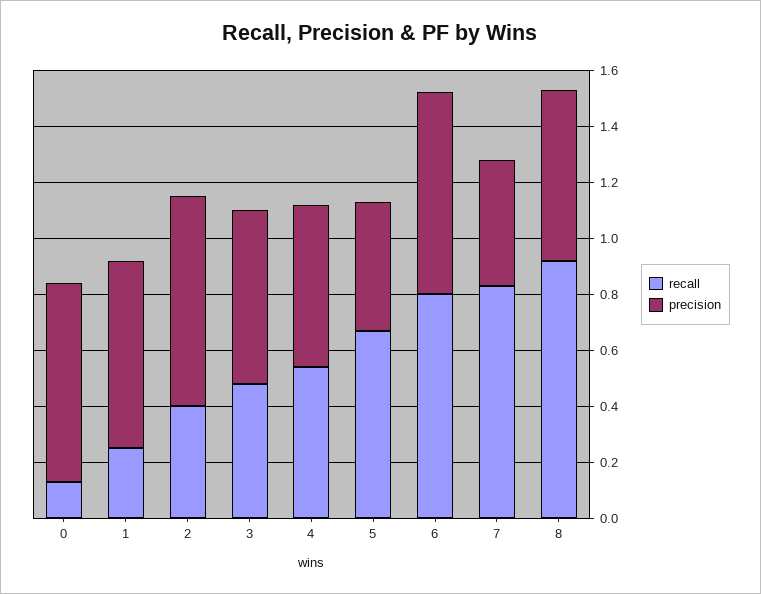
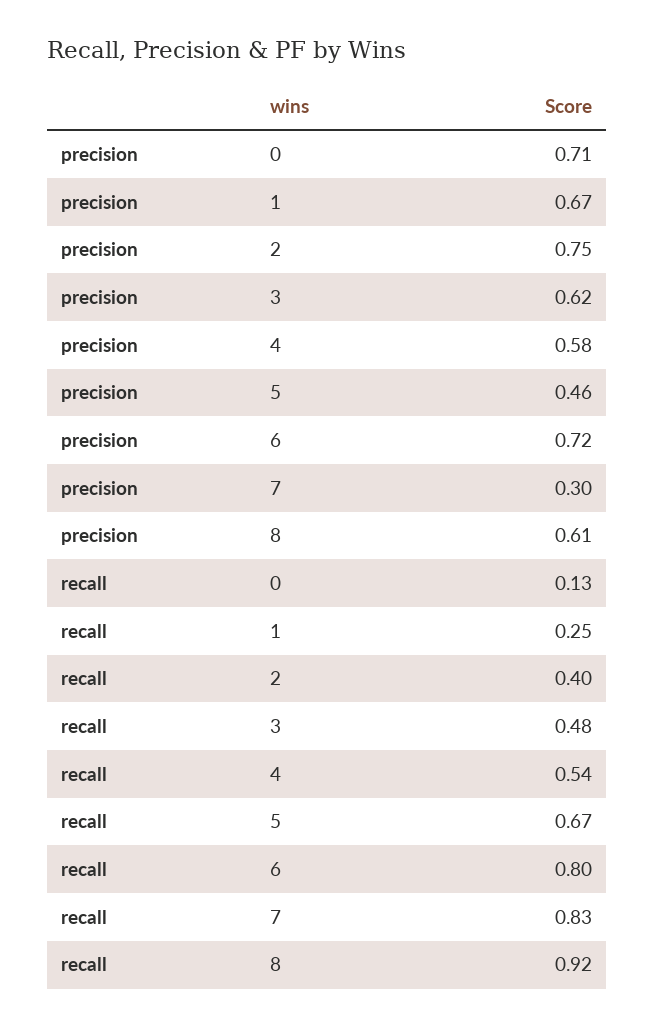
  {
    "recall": {
      "0": 0.13,
      "1": 0.25,
      "2": 0.4,
      "3": 0.48,
      "4": 0.54,
      "5": 0.67,
      "6": 0.8,
      "7": 0.83,
      "8": 0.92
    },
    "precision": {
      "0": 0.71,
      "1": 0.67,
      "2": 0.75,
      "3": 0.62,
      "4": 0.58,
      "5": 0.46,
      "6": 0.72,
-     "7": 0.45,
+     "7": 0.3,
      "8": 0.61
    }
  }

